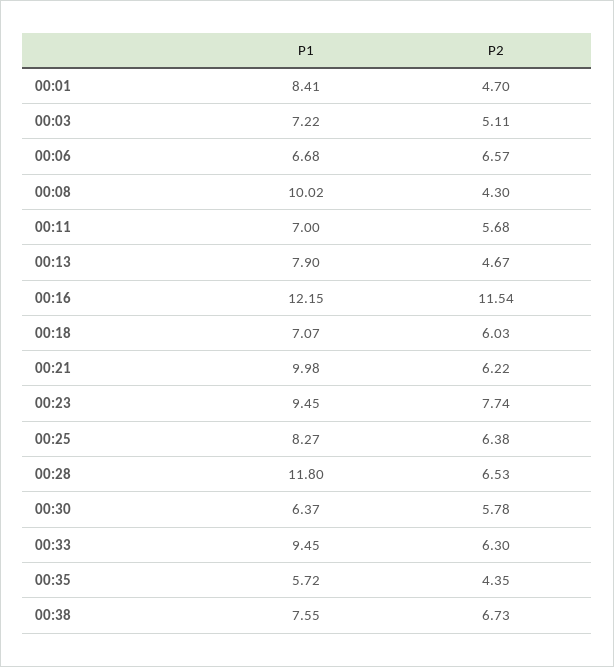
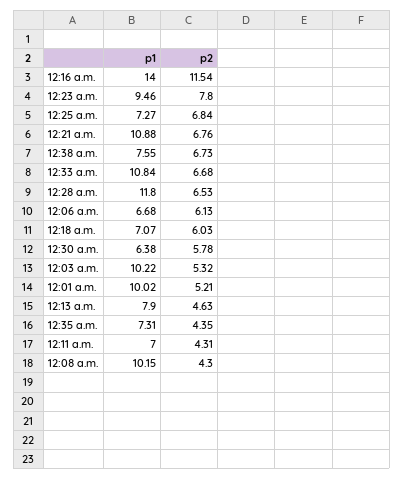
  {
    "P1": {
-     "00:01": 8.41,
+     "00:01": 10.02,
-     "00:03": 7.22,
+     "00:03": 10.22,
      "00:06": 6.68,
-     "00:08": 10.02,
+     "00:08": 10.15,
      "00:11": 7,
      "00:13": 7.9,
-     "00:16": 12.15,
+     "00:16": 14,
      "00:18": 7.07,
-     "00:21": 9.98,
+     "00:21": 10.88,
-     "00:23": 9.45,
+     "00:23": 9.46,
-     "00:25": 8.27,
+     "00:25": 7.27,
      "00:28": 11.8,
-     "00:30": 6.37,
+     "00:30": 6.38,
-     "00:33": 9.45,
+     "00:33": 10.84,
-     "00:35": 5.72,
+     "00:35": 7.31,
      "00:38": 7.55
    },
    "P2": {
-     "00:01": 4.7,
+     "00:01": 5.21,
-     "00:03": 5.11,
+     "00:03": 5.32,
-     "00:06": 6.57,
+     "00:06": 6.13,
      "00:08": 4.3,
-     "00:11": 5.68,
+     "00:11": 4.31,
-     "00:13": 4.67,
+     "00:13": 4.63,
      "00:16": 11.54,
      "00:18": 6.03,
-     "00:21": 6.22,
+     "00:21": 6.76,
-     "00:23": 7.74,
+     "00:23": 7.8,
-     "00:25": 6.38,
+     "00:25": 6.84,
      "00:28": 6.53,
      "00:30": 5.78,
-     "00:33": 6.3,
+     "00:33": 6.68,
      "00:35": 4.35,
      "00:38": 6.73
    }
  }

